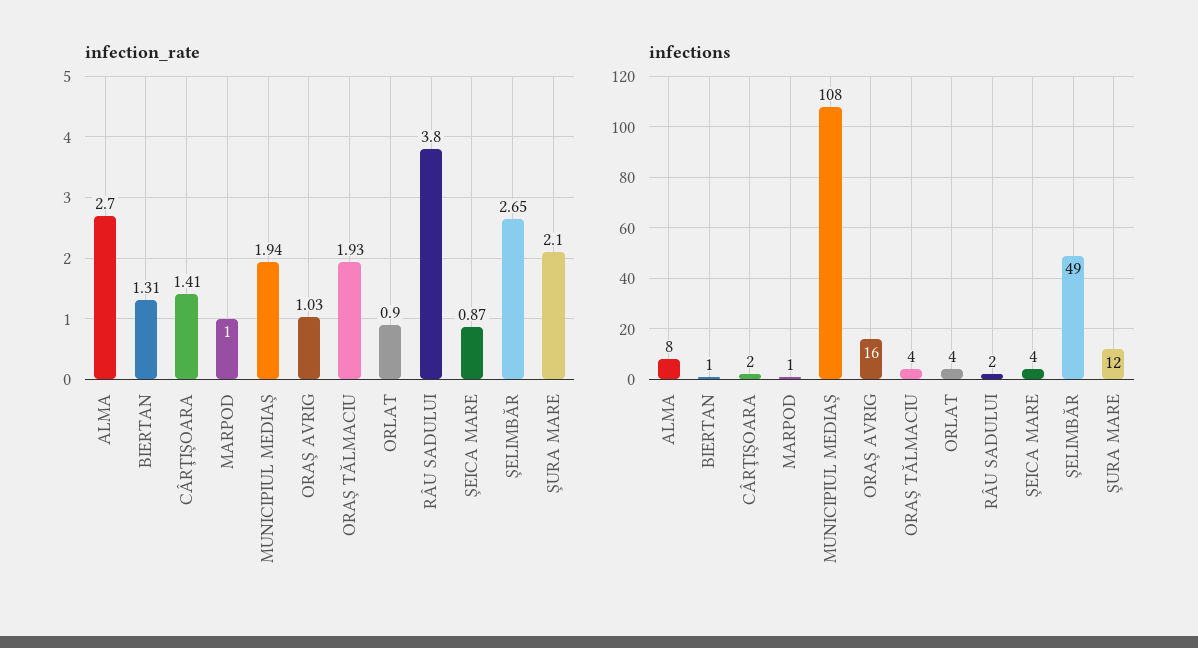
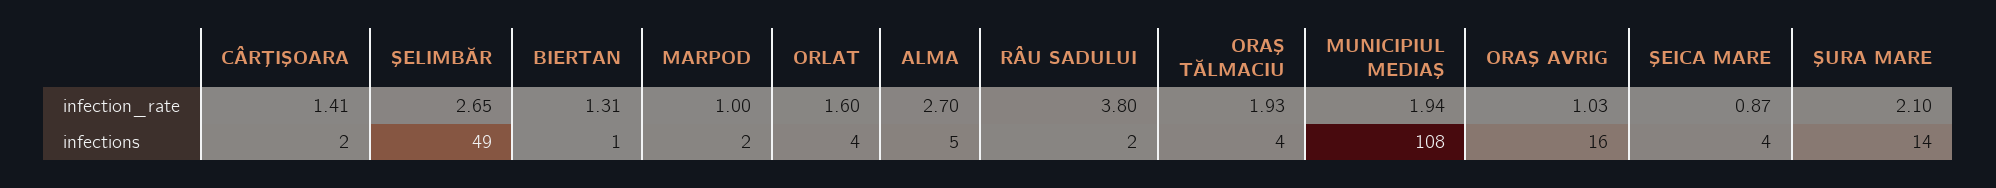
  {
    "infection_rate": {
      "ALMA": 2.7,
      "BIERTAN": 1.31,
      "CÂRŢIŞOARA": 1.41,
      "MARPOD": 1,
      "MUNICIPIUL MEDIAŞ": 1.94,
      "ORAŞ AVRIG": 1.03,
      "ORAŞ TĂLMACIU": 1.93,
-     "ORLAT": 0.9,
+     "ORLAT": 1.6,
      "RÂU SADULUI": 3.8,
      "ŞEICA MARE": 0.87,
      "ŞELIMBĂR": 2.65,
      "ŞURA MARE": 2.1
    },
    "infections": {
-     "ALMA": 8,
+     "ALMA": 5,
      "BIERTAN": 1,
      "CÂRŢIŞOARA": 2,
-     "MARPOD": 1,
+     "MARPOD": 2,
      "MUNICIPIUL MEDIAŞ": 108,
      "ORAŞ AVRIG": 16,
      "ORAŞ TĂLMACIU": 4,
      "ORLAT": 4,
      "RÂU SADULUI": 2,
      "ŞEICA MARE": 4,
      "ŞELIMBĂR": 49,
-     "ŞURA MARE": 12
+     "ŞURA MARE": 14
    }
  }

